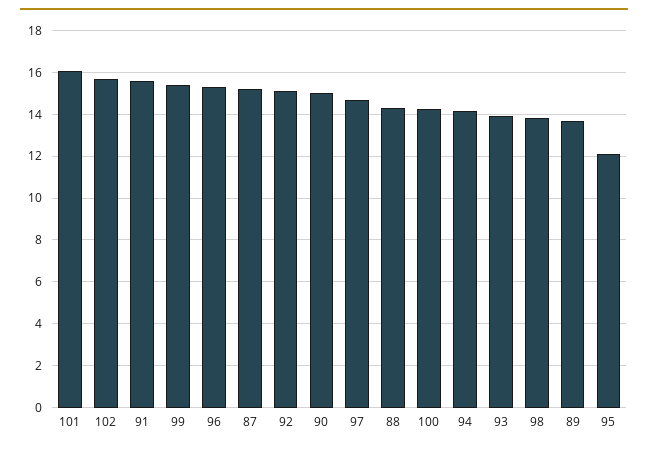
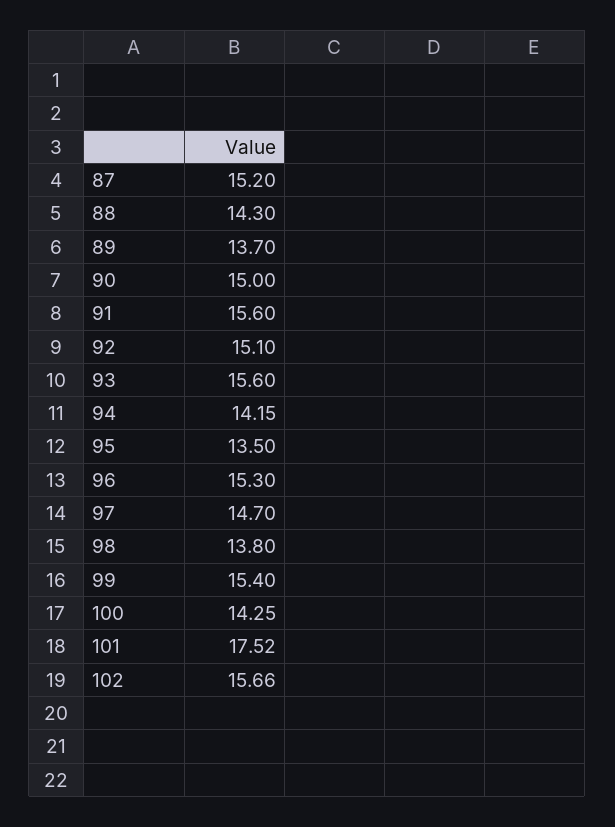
  {
-   "101": 16,
+   "101": 17.52,
    "102": 15.66,
    "91": 15.6,
    "99": 15.4,
    "96": 15.3,
    "87": 15.2,
    "92": 15.1,
    "90": 15,
    "97": 14.7,
    "88": 14.3,
    "100": 14.25,
    "94": 14.15,
-   "93": 14,
+   "93": 15.6,
    "98": 13.8,
    "89": 13.7,
-   "95": 12
+   "95": 13.5
  }

